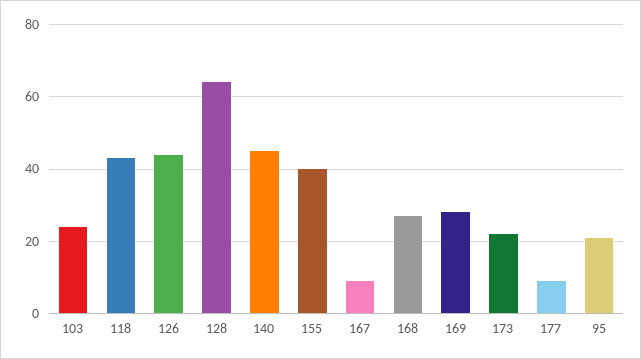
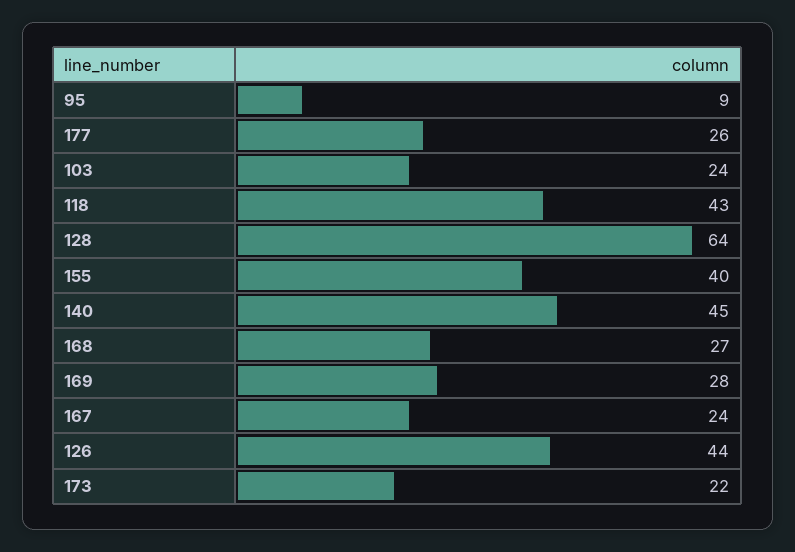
  {
    "103": 24,
    "118": 43,
    "126": 44,
    "128": 64,
    "140": 45,
    "155": 40,
-   "167": 10,
+   "167": 24,
    "168": 27,
    "169": 28,
    "173": 22,
-   "177": 10,
+   "177": 26,
-   "95": 20
+   "95": 9
  }

